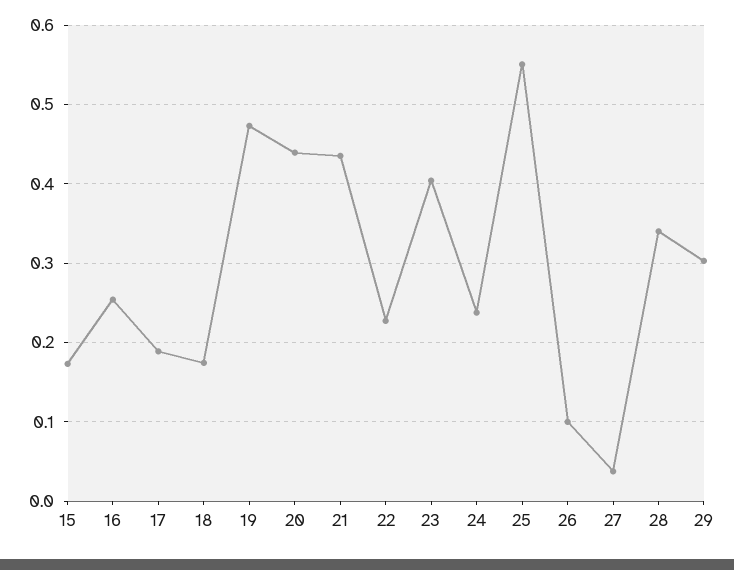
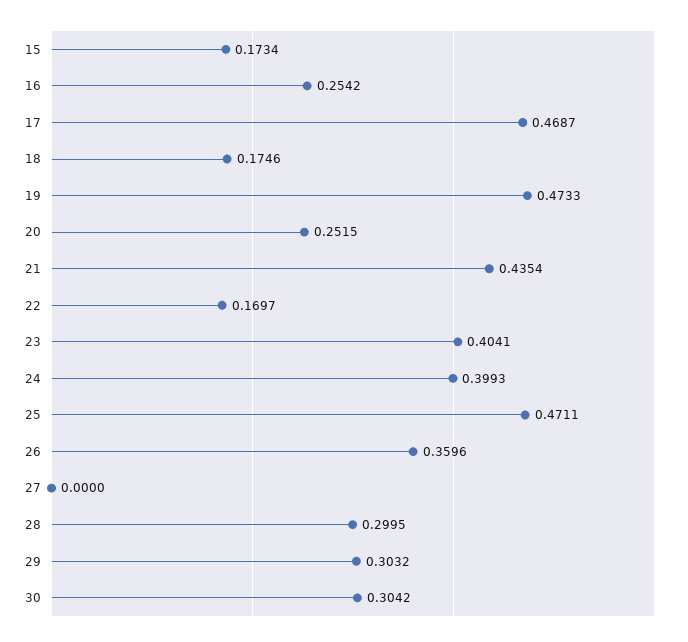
  {
    "15": 0.1734,
    "16": 0.2542,
-   "17": 0.19,
+   "17": 0.4687,
    "18": 0.1746,
    "19": 0.4733,
-   "20": 0.44,
+   "20": 0.2515,
    "21": 0.4354,
-   "22": 0.23,
+   "22": 0.1697,
    "23": 0.4041,
-   "24": 0.24,
+   "24": 0.3993,
-   "25": 0.55,
+   "25": 0.4711,
-   "26": 0.1,
+   "26": 0.3596,
-   "27": 0.04,
+   "27": 0,
-   "28": 0.34,
+   "28": 0.2995,
-   "29": 0.3032
+   "29": 0.3032,
+   "30": 0.3042
  }

